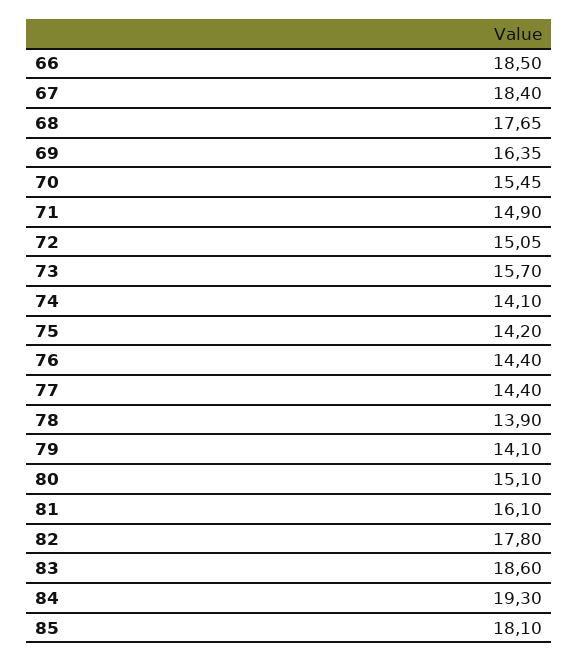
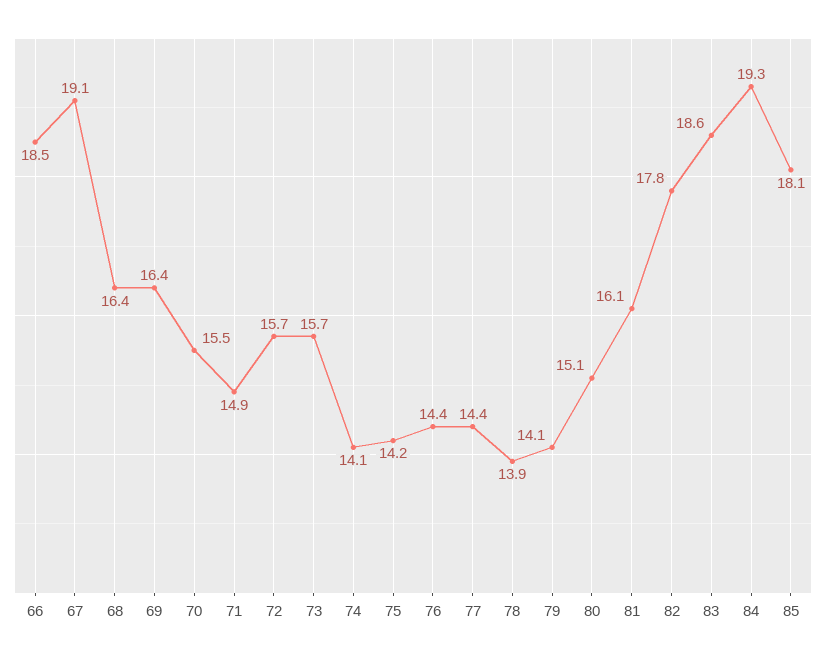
  {
    "66": 18.5,
-   "67": 18.4,
+   "67": 19.1,
-   "68": 17.65,
+   "68": 16.4,
    "69": 16.35,
    "70": 15.45,
    "71": 14.9,
-   "72": 15.05,
+   "72": 15.7,
    "73": 15.7,
    "74": 14.1,
    "75": 14.2,
    "76": 14.4,
    "77": 14.4,
    "78": 13.9,
    "79": 14.1,
    "80": 15.1,
    "81": 16.1,
    "82": 17.8,
    "83": 18.6,
    "84": 19.3,
    "85": 18.1
  }

